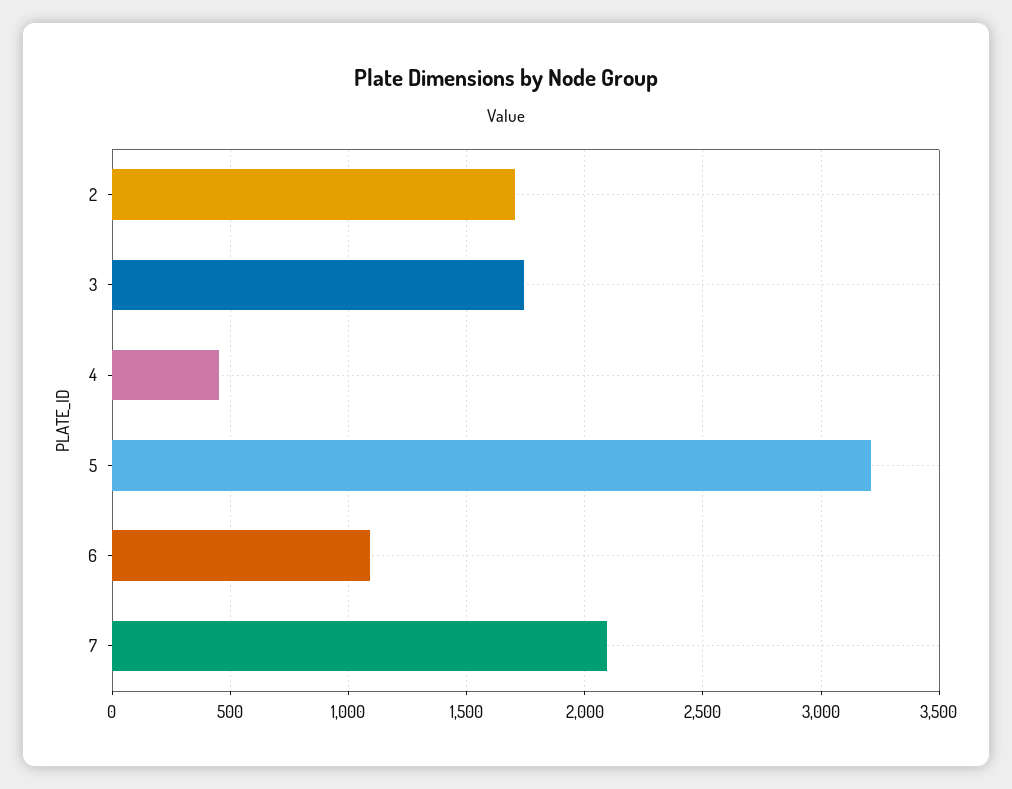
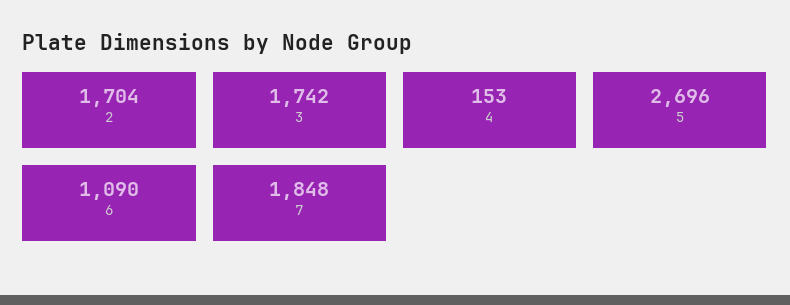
  {
    "2": 1704,
    "3": 1742,
-   "4": 450,
+   "4": 153,
-   "5": 3200,
+   "5": 2696,
    "6": 1090,
-   "7": 2100
+   "7": 1848
  }

